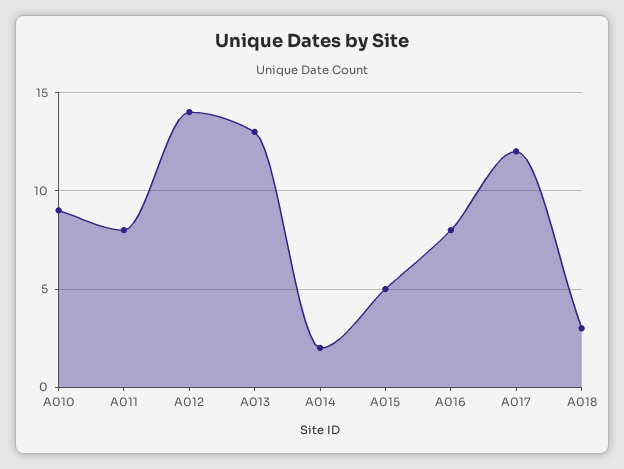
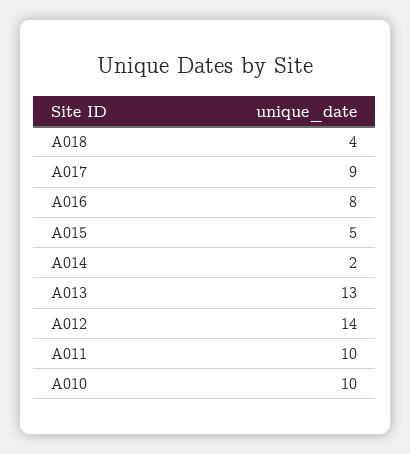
  {
-   "A010": 9,
+   "A010": 10,
-   "A011": 8,
+   "A011": 10,
    "A012": 14,
    "A013": 13,
    "A014": 2,
    "A015": 5,
    "A016": 8,
-   "A017": 12,
+   "A017": 9,
-   "A018": 3
+   "A018": 4
  }

